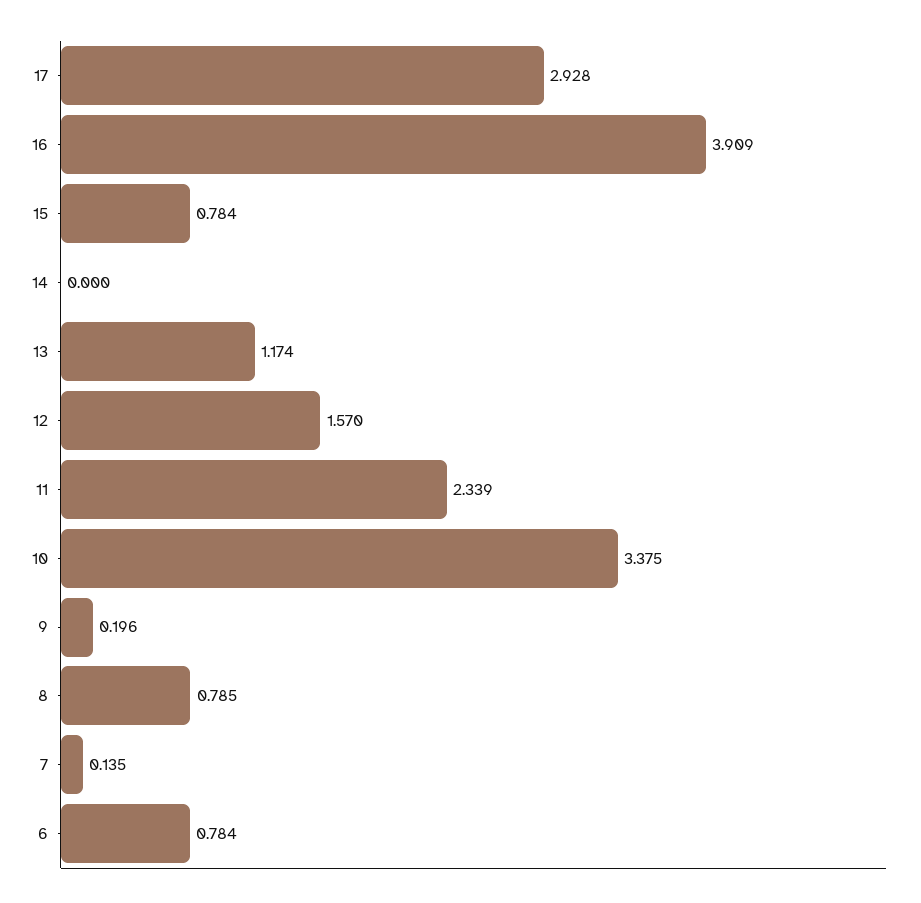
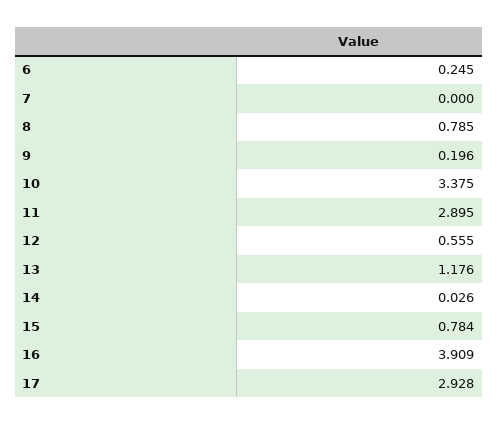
  {
    "17": 2.928,
    "16": 3.909,
    "15": 0.784,
-   "14": 0,
+   "14": 0.026,
-   "13": 1.174,
+   "13": 1.176,
-   "12": 1.57,
+   "12": 0.555,
-   "11": 2.339,
+   "11": 2.895,
    "10": 3.375,
    "9": 0.196,
    "8": 0.785,
-   "7": 0.135,
+   "7": 0,
-   "6": 0.784
+   "6": 0.245
  }

